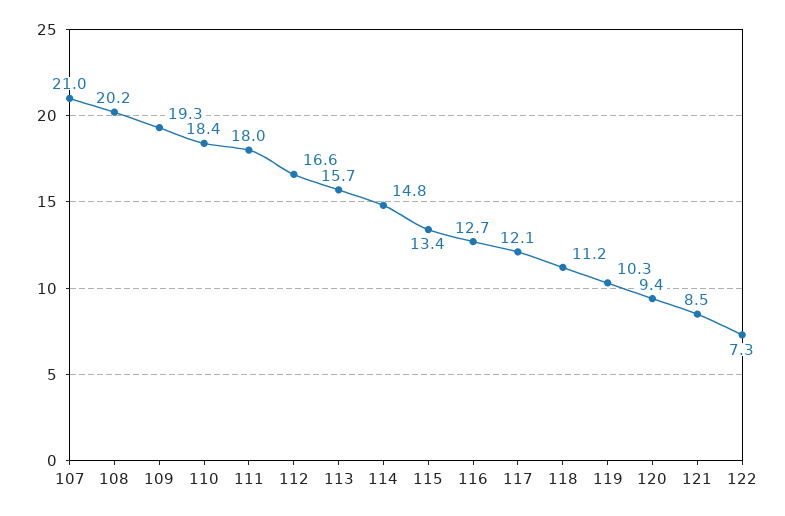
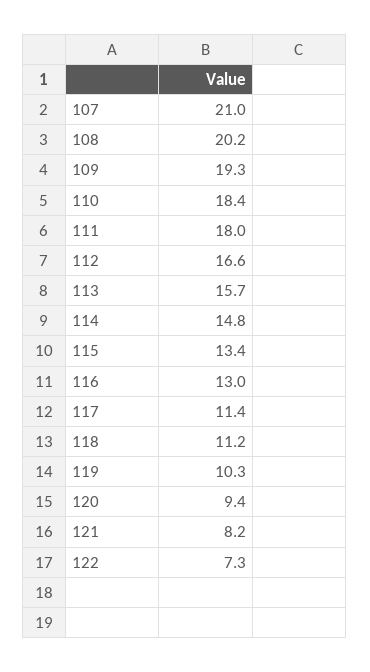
  {
    "107": 21,
    "108": 20.2,
    "109": 19.3,
    "110": 18.4,
    "111": 18,
    "112": 16.6,
    "113": 15.7,
    "114": 14.8,
    "115": 13.4,
-   "116": 12.7,
+   "116": 13,
-   "117": 12.1,
+   "117": 11.4,
    "118": 11.2,
    "119": 10.3,
    "120": 9.4,
-   "121": 8.5,
+   "121": 8.2,
    "122": 7.3
  }

